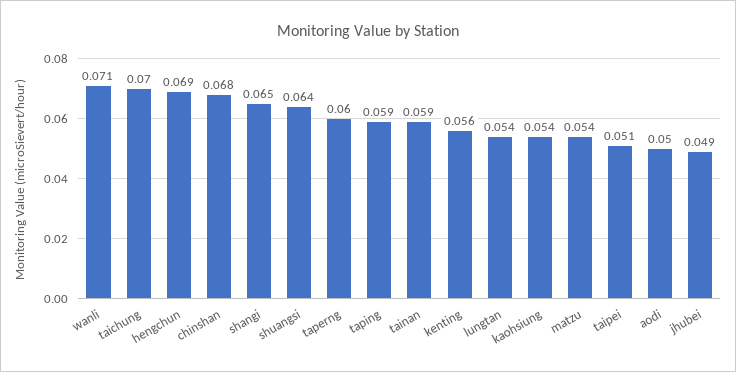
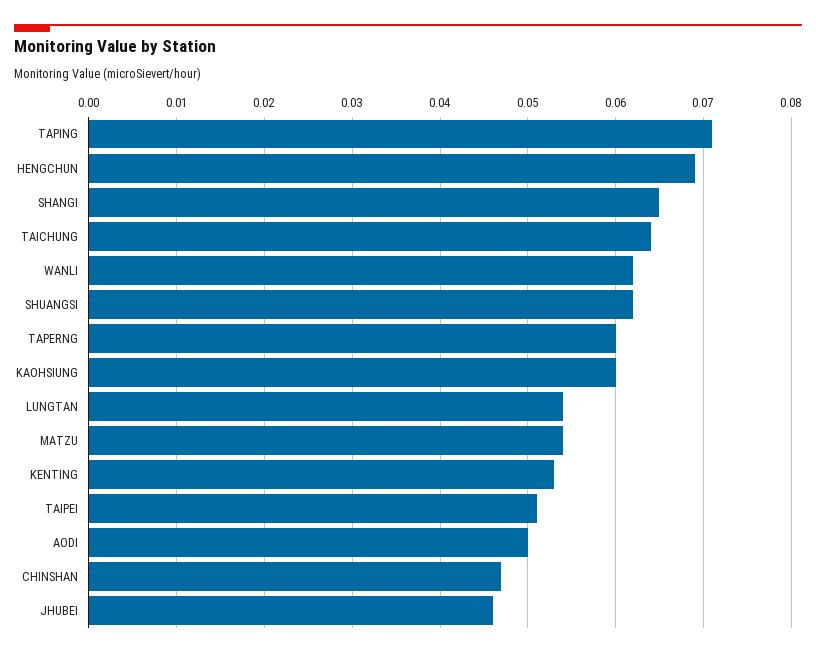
  {
-   "wanli": 0.071,
+   "wanli": 0.062,
-   "taichung": 0.07,
+   "taichung": 0.064,
    "hengchun": 0.069,
-   "chinshan": 0.068,
+   "chinshan": 0.047,
    "shangi": 0.065,
-   "shuangsi": 0.064,
+   "shuangsi": 0.062,
    "taperng": 0.06,
-   "taping": 0.059,
+   "taping": 0.071,
-   "tainan": 0.059,
-   "kenting": 0.056,
+   "kenting": 0.053,
    "lungtan": 0.054,
-   "kaohsiung": 0.054,
+   "kaohsiung": 0.06,
    "matzu": 0.054,
    "taipei": 0.051,
    "aodi": 0.05,
-   "jhubei": 0.049
+   "jhubei": 0.046
  }

